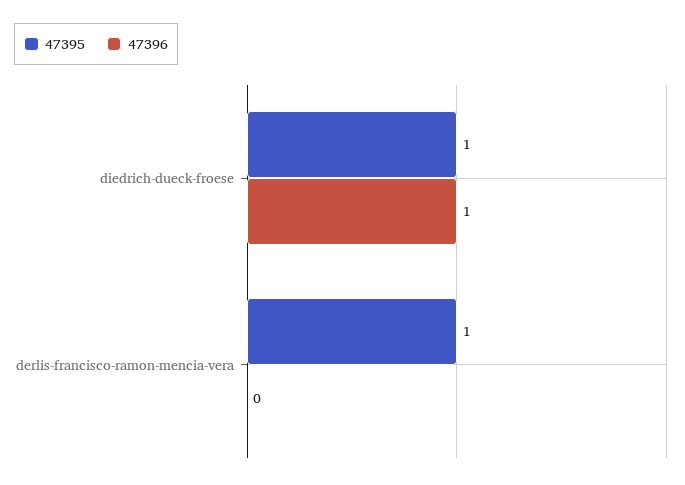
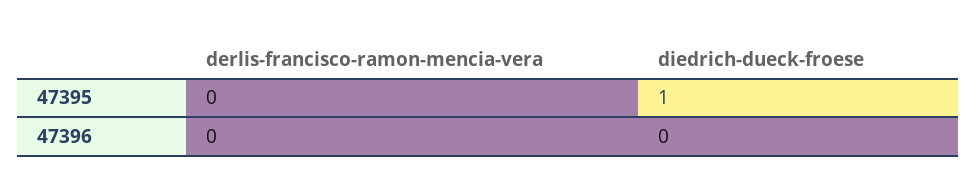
  {
    "47395": {
      "diedrich-dueck-froese": 1,
-     "derlis-francisco-ramon-mencia-vera": 1
+     "derlis-francisco-ramon-mencia-vera": 0
    },
    "47396": {
-     "diedrich-dueck-froese": 1,
+     "diedrich-dueck-froese": 0,
      "derlis-francisco-ramon-mencia-vera": 0
    }
  }

